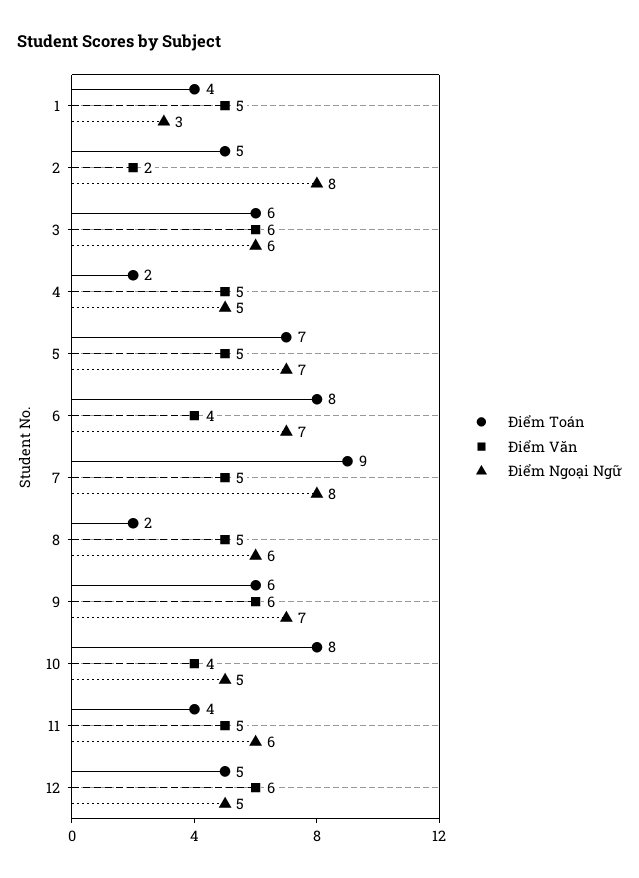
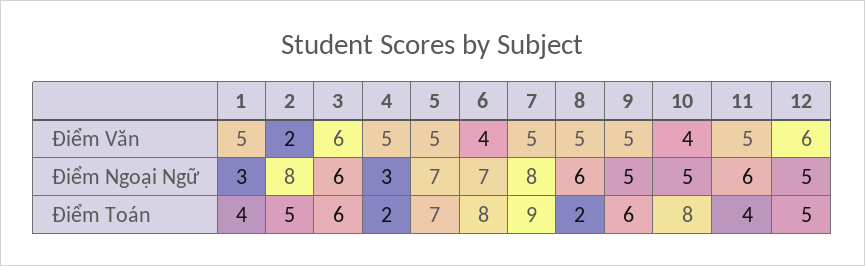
  {
    "Điểm Toán": {
      "1": 4,
      "2": 5,
      "3": 6,
      "4": 2,
      "5": 7,
      "6": 8,
      "7": 9,
      "8": 2,
      "9": 6,
      "10": 8,
      "11": 4,
      "12": 5
    },
    "Điểm Văn": {
      "1": 5,
      "2": 2,
      "3": 6,
      "4": 5,
      "5": 5,
      "6": 4,
      "7": 5,
      "8": 5,
-     "9": 6,
+     "9": 5,
      "10": 4,
      "11": 5,
      "12": 6
    },
    "Điểm Ngoại Ngữ": {
      "1": 3,
      "2": 8,
      "3": 6,
-     "4": 5,
+     "4": 3,
      "5": 7,
      "6": 7,
      "7": 8,
      "8": 6,
-     "9": 7,
+     "9": 5,
      "10": 5,
      "11": 6,
      "12": 5
    }
  }

